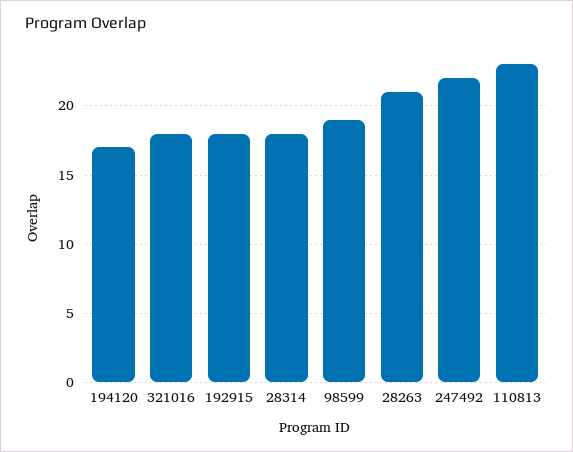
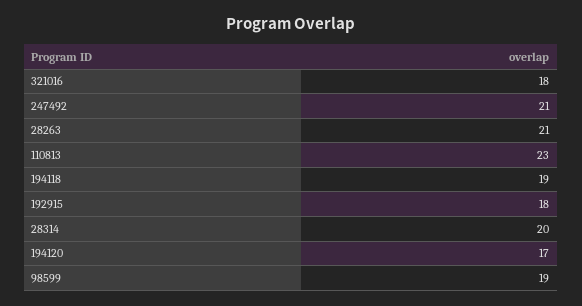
  {
    "194120": 17,
    "321016": 18,
    "192915": 18,
-   "28314": 18,
+   "28314": 20,
    "98599": 19,
    "28263": 21,
-   "247492": 22,
+   "247492": 21,
-   "110813": 23
+   "110813": 23,
+   "194118": 19
  }

